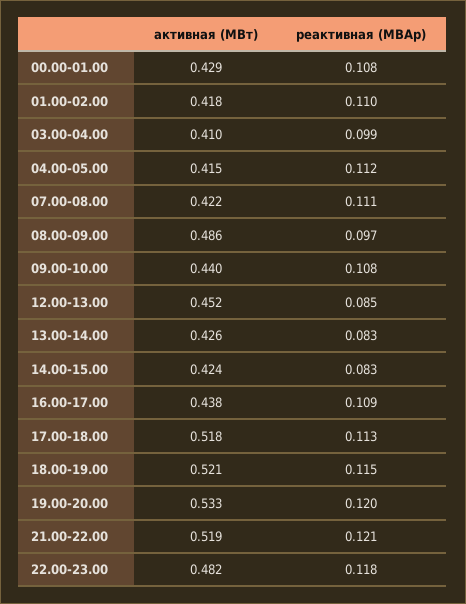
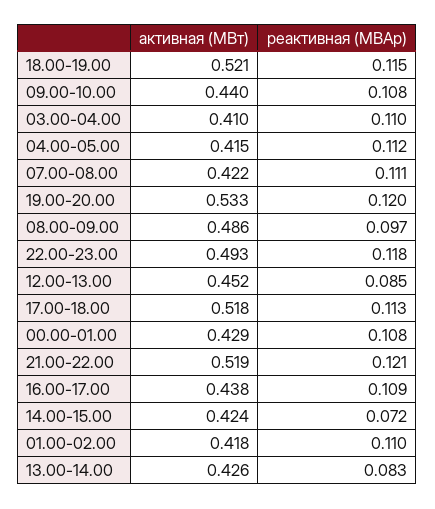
  {
    "активная (МВт)": {
      "00.00-01.00": 0.429,
      "01.00-02.00": 0.418,
      "03.00-04.00": 0.41,
      "04.00-05.00": 0.415,
      "07.00-08.00": 0.422,
      "08.00-09.00": 0.486,
      "09.00-10.00": 0.44,
      "12.00-13.00": 0.452,
      "13.00-14.00": 0.426,
      "14.00-15.00": 0.424,
      "16.00-17.00": 0.438,
      "17.00-18.00": 0.518,
      "18.00-19.00": 0.521,
      "19.00-20.00": 0.533,
      "21.00-22.00": 0.519,
-     "22.00-23.00": 0.482
+     "22.00-23.00": 0.493
    },
    "реактивная (МВАр)": {
      "00.00-01.00": 0.108,
      "01.00-02.00": 0.11,
-     "03.00-04.00": 0.099,
+     "03.00-04.00": 0.11,
      "04.00-05.00": 0.112,
      "07.00-08.00": 0.111,
      "08.00-09.00": 0.097,
      "09.00-10.00": 0.108,
      "12.00-13.00": 0.085,
      "13.00-14.00": 0.083,
-     "14.00-15.00": 0.083,
+     "14.00-15.00": 0.072,
      "16.00-17.00": 0.109,
      "17.00-18.00": 0.113,
      "18.00-19.00": 0.115,
      "19.00-20.00": 0.12,
      "21.00-22.00": 0.121,
      "22.00-23.00": 0.118
    }
  }

